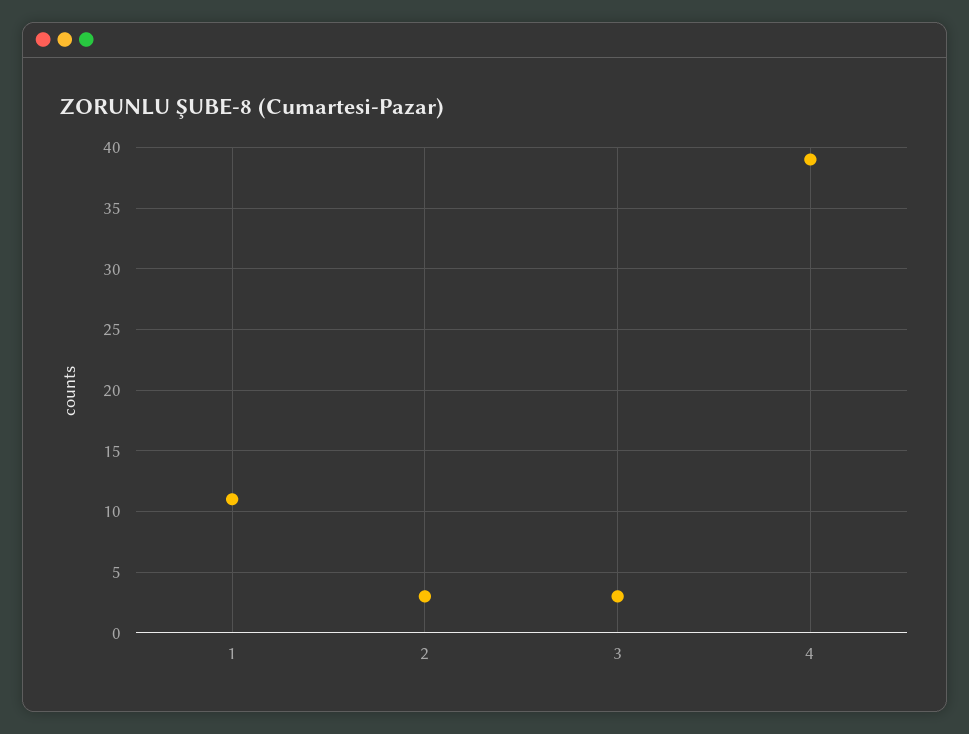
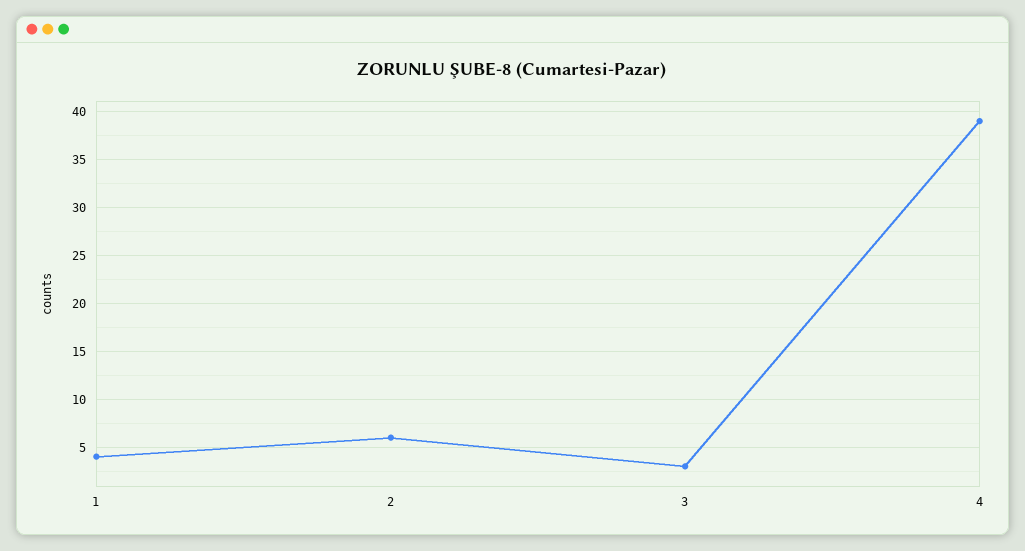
  {
-   "1": 11,
+   "1": 4,
-   "2": 3,
+   "2": 6,
    "3": 3,
    "4": 39
  }

